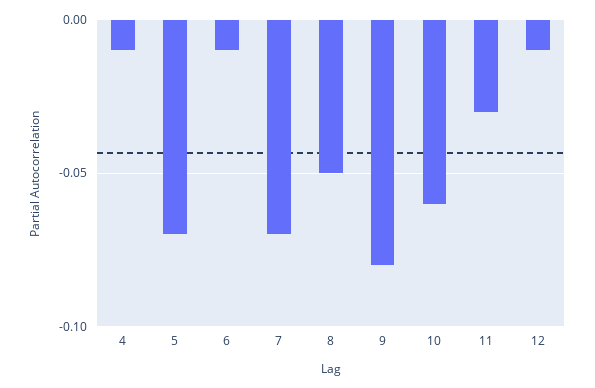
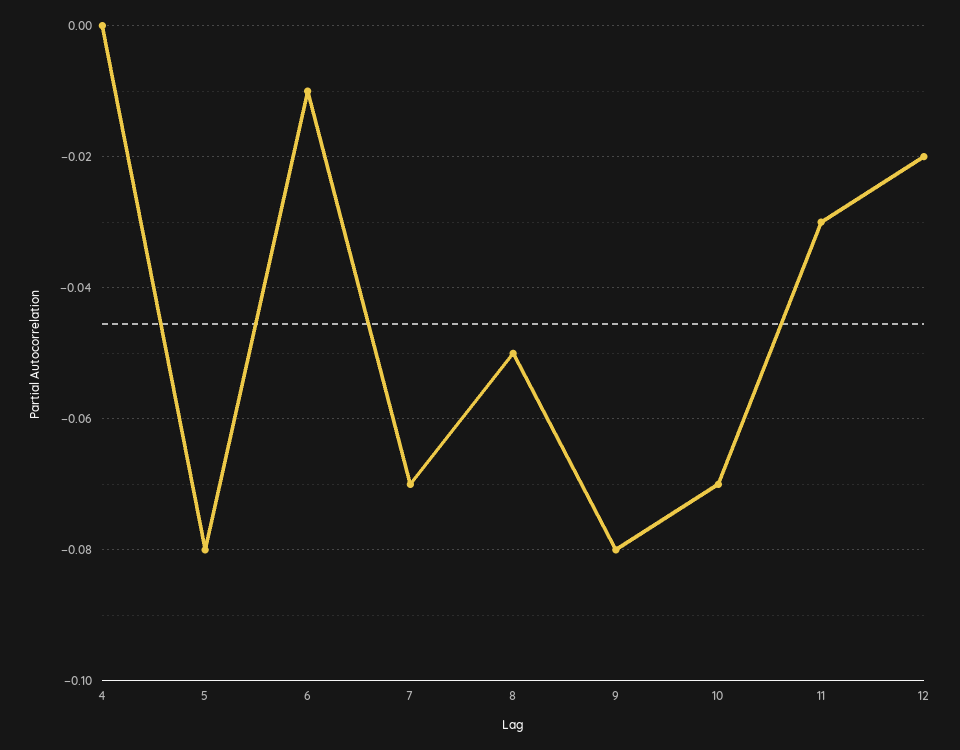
  {
-   "4": -0.01,
+   "4": 0,
-   "5": -0.07,
+   "5": -0.08,
    "6": -0.01,
    "7": -0.07,
    "8": -0.05,
    "9": -0.08,
-   "10": -0.06,
+   "10": -0.07,
    "11": -0.03,
-   "12": -0.01
+   "12": -0.02
  }

